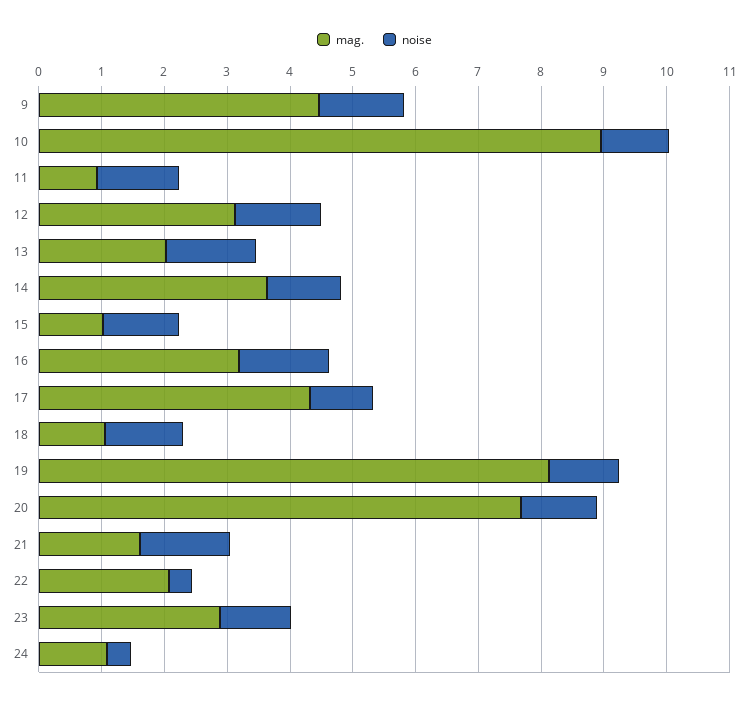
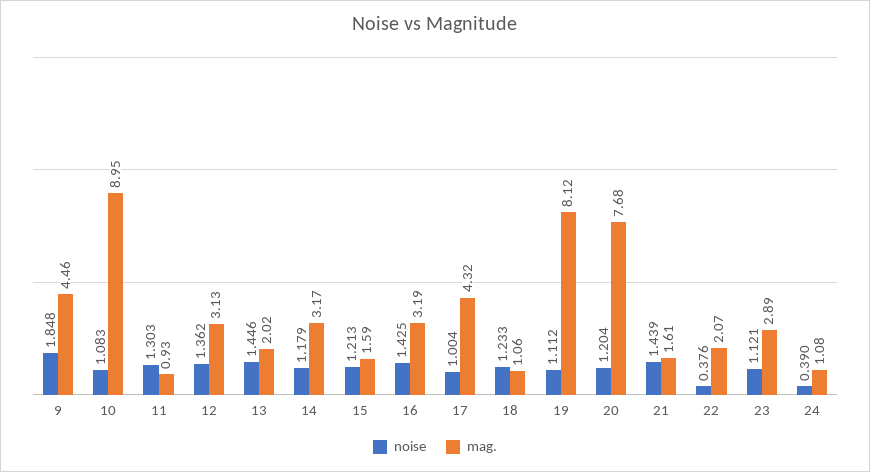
  {
    "mag.": {
      "9": 4.46,
      "10": 8.95,
      "11": 0.93,
      "12": 3.13,
      "13": 2.02,
-     "14": 3.6,
+     "14": 3.17,
-     "15": 1,
+     "15": 1.59,
      "16": 3.19,
      "17": 4.32,
      "18": 1.06,
      "19": 8.12,
      "20": 7.68,
      "21": 1.61,
      "22": 2.07,
      "23": 2.89,
      "24": 1.08
    },
    "noise": {
-     "9": 1.4,
+     "9": 1.848,
      "10": 1.083,
      "11": 1.303,
      "12": 1.362,
      "13": 1.446,
      "14": 1.179,
      "15": 1.213,
      "16": 1.425,
      "17": 1.004,
      "18": 1.233,
      "19": 1.112,
      "20": 1.204,
      "21": 1.439,
      "22": 0.376,
      "23": 1.121,
      "24": 0.39
    }
  }

